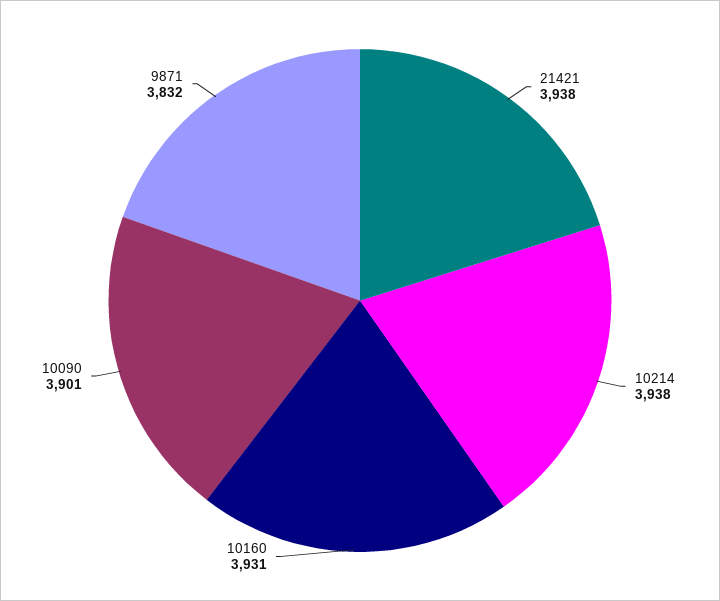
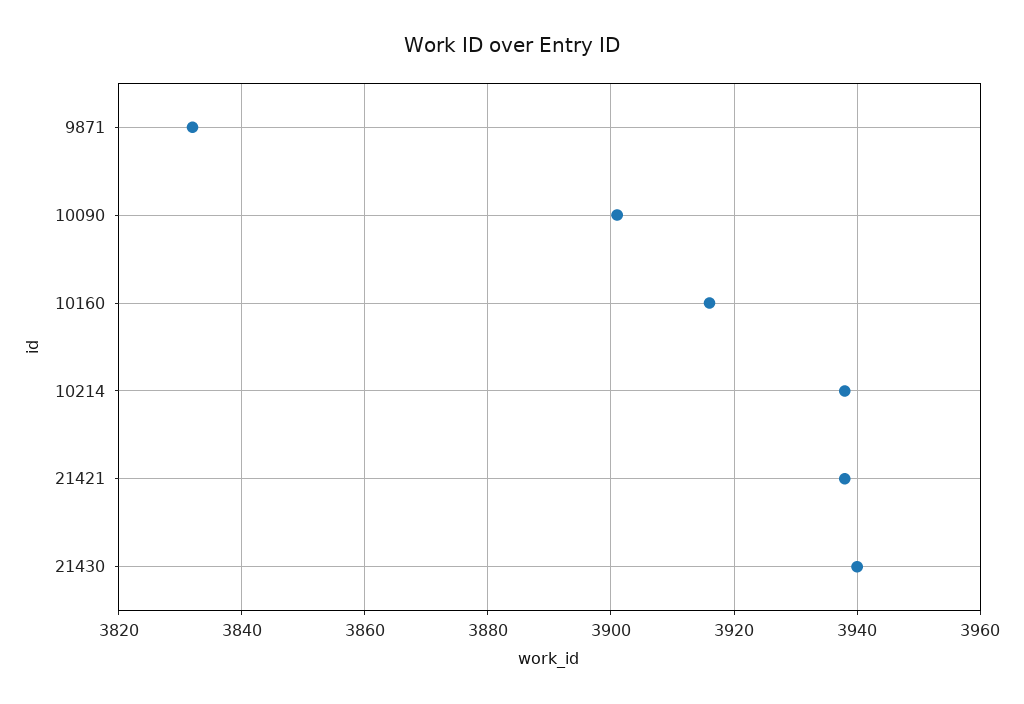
  {
    "21421": 3938,
    "10214": 3938,
-   "10160": 3931,
+   "10160": 3915,
    "10090": 3901,
-   "9871": 3832
+   "9871": 3832,
+   "21430": 3940
  }

